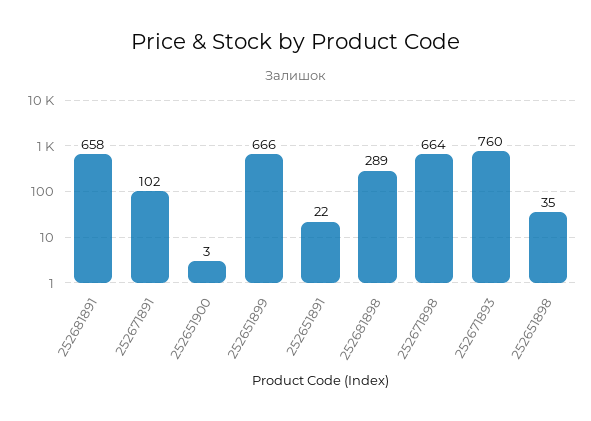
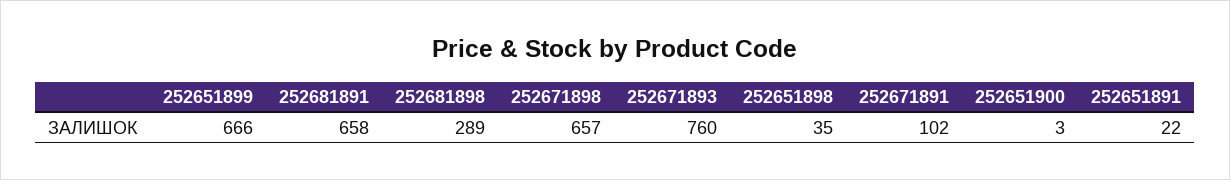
  {
    "252681891": 658,
    "252671891": 102,
    "252651900": 3,
    "252651899": 666,
    "252651891": 22,
    "252681898": 289,
-   "252671898": 664,
+   "252671898": 657,
    "252671893": 760,
    "252651898": 35
  }

